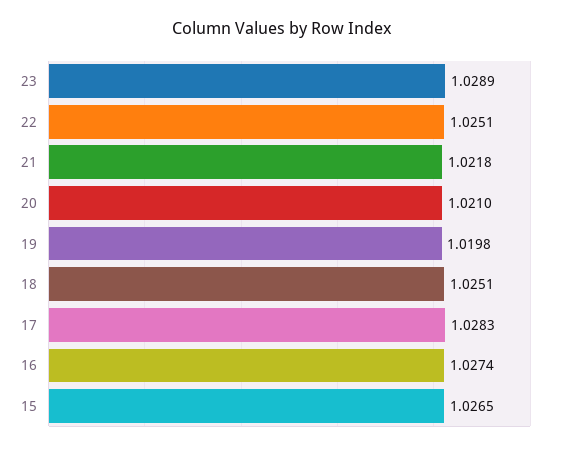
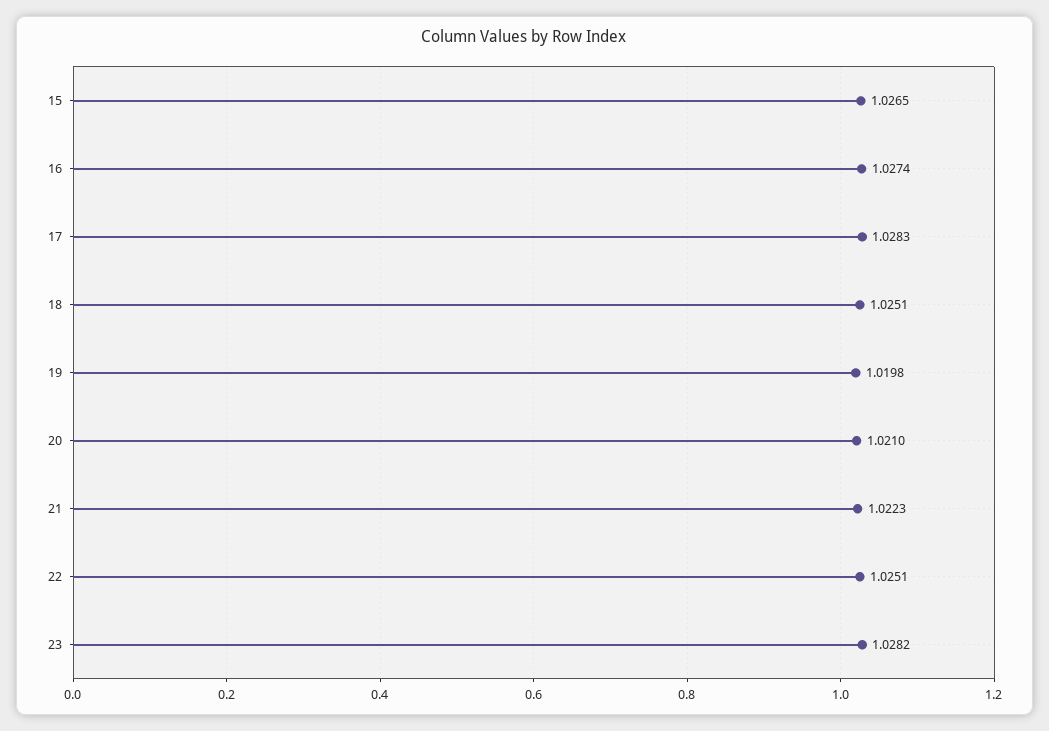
  {
-   "23": 1.0289,
+   "23": 1.0282,
    "22": 1.0251,
-   "21": 1.0218,
+   "21": 1.0223,
    "20": 1.021,
    "19": 1.0198,
    "18": 1.0251,
    "17": 1.0283,
    "16": 1.0274,
    "15": 1.0265
  }

